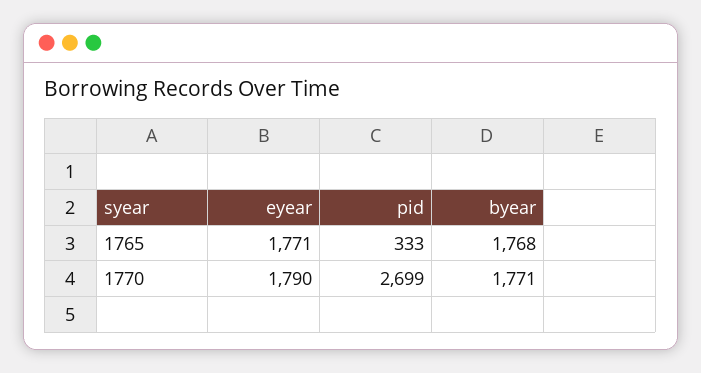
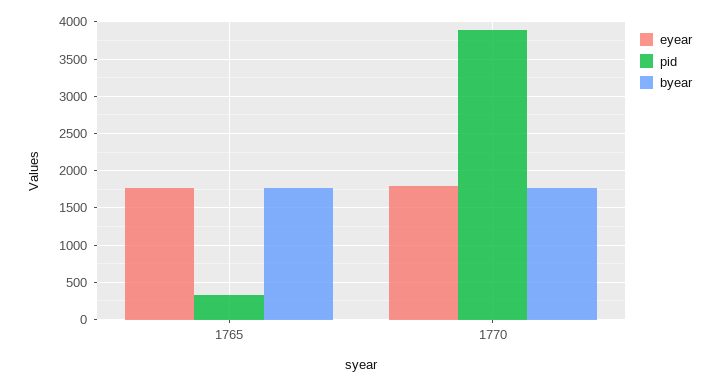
  {
    "eyear": {
      "1765": 1771,
      "1770": 1790
    },
    "pid": {
      "1765": 333,
-     "1770": 2699
+     "1770": 3900
    },
    "byear": {
      "1765": 1768,
      "1770": 1771
    }
  }

